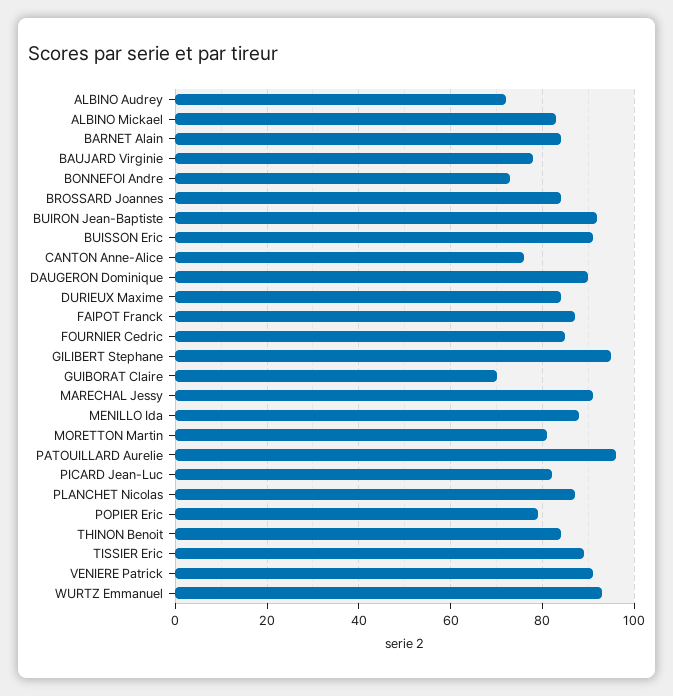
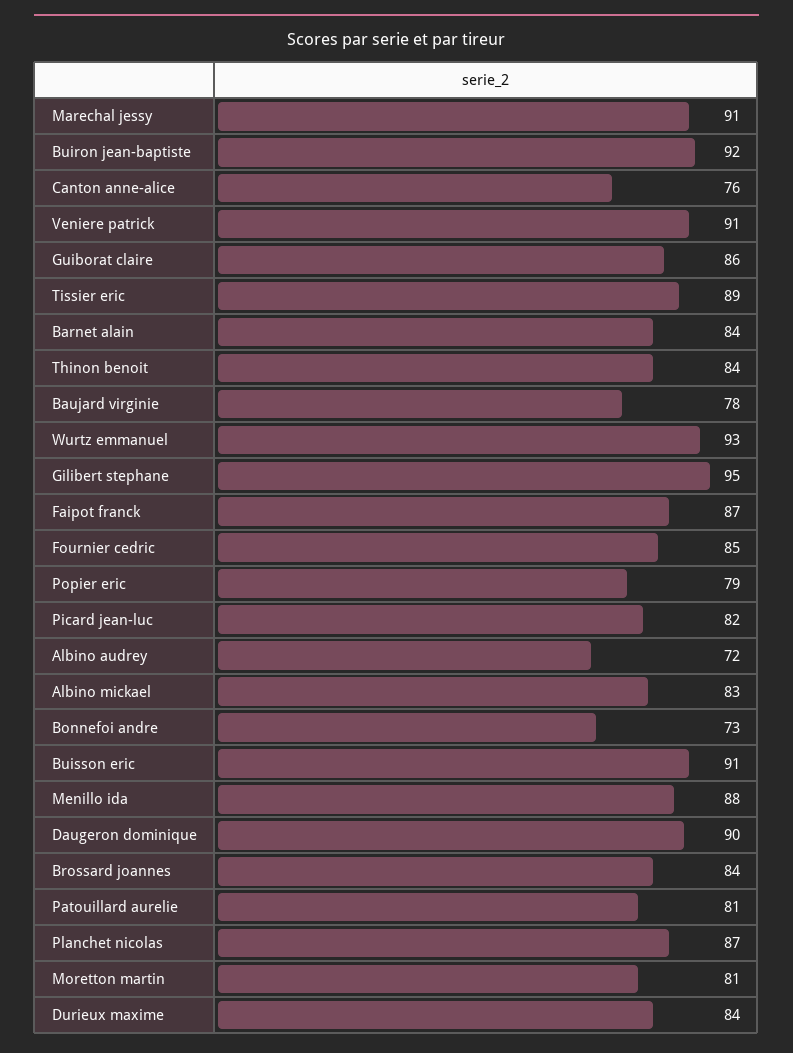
  {
    "ALBINO Audrey": 72,
    "ALBINO Mickael": 83,
    "BARNET Alain": 84,
    "BAUJARD Virginie": 78,
    "BONNEFOI Andre": 73,
    "BROSSARD Joannes": 84,
    "BUIRON Jean-Baptiste": 92,
    "BUISSON Eric": 91,
    "CANTON Anne-Alice": 76,
    "DAUGERON Dominique": 90,
    "DURIEUX Maxime": 84,
    "FAIPOT Franck": 87,
    "FOURNIER Cedric": 85,
    "GILIBERT Stephane": 95,
-   "GUIBORAT Claire": 70,
+   "GUIBORAT Claire": 86,
    "MARECHAL Jessy": 91,
    "MENILLO Ida": 88,
    "MORETTON Martin": 81,
-   "PATOUILLARD Aurelie": 95,
+   "PATOUILLARD Aurelie": 81,
    "PICARD Jean-Luc": 82,
    "PLANCHET Nicolas": 87,
    "POPIER Eric": 79,
    "THINON Benoit": 84,
    "TISSIER Eric": 89,
    "VENIERE Patrick": 91,
    "WURTZ Emmanuel": 93
  }

